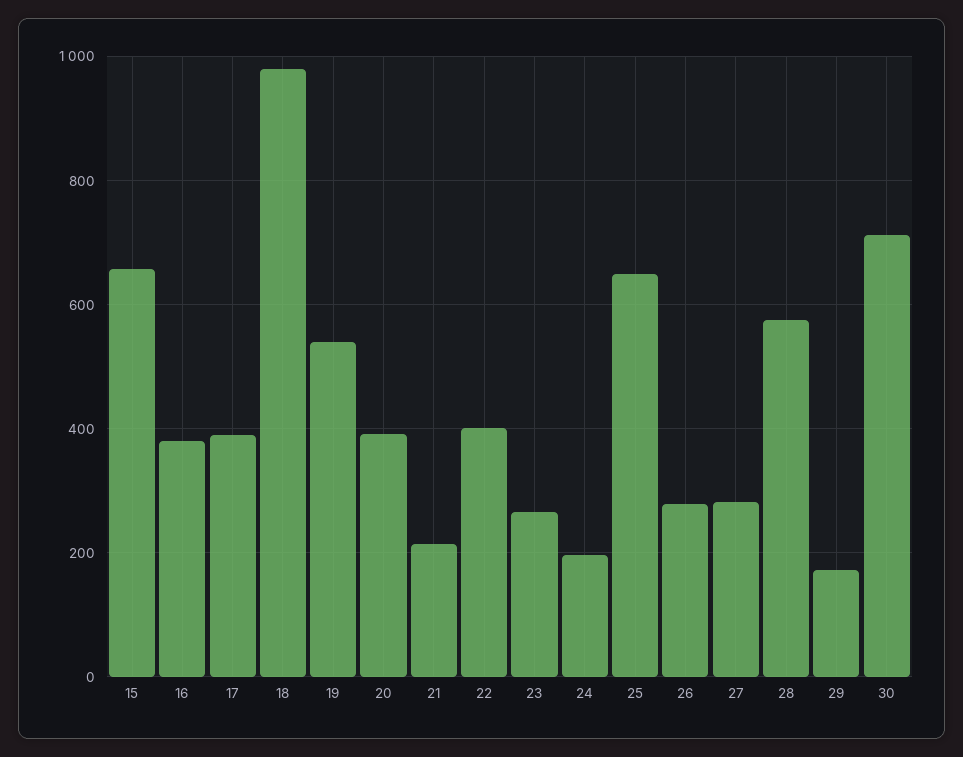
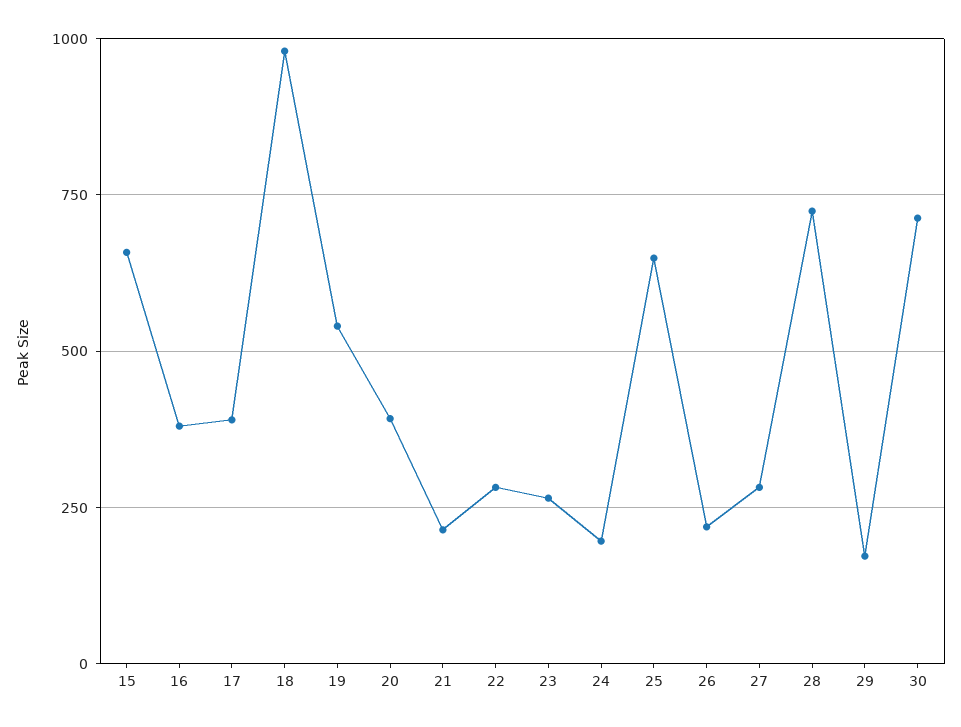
  {
    "15": 660,
    "16": 380,
    "17": 400,
    "18": 980,
    "19": 540,
    "20": 400,
    "21": 220,
-   "22": 400,
+   "22": 275,
    "23": 260,
    "24": 200,
    "25": 640,
-   "26": 280,
+   "26": 225,
    "27": 280,
-   "28": 580,
+   "28": 725,
    "29": 180,
    "30": 720
  }

